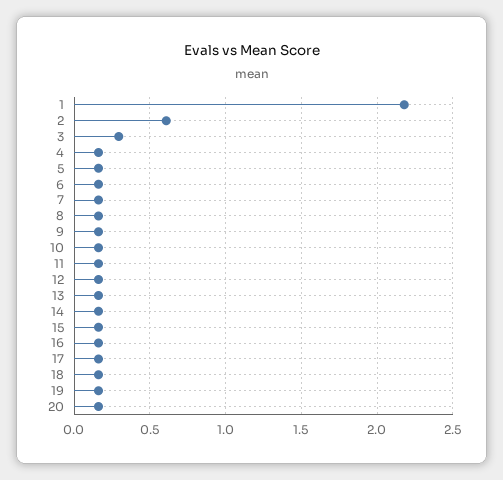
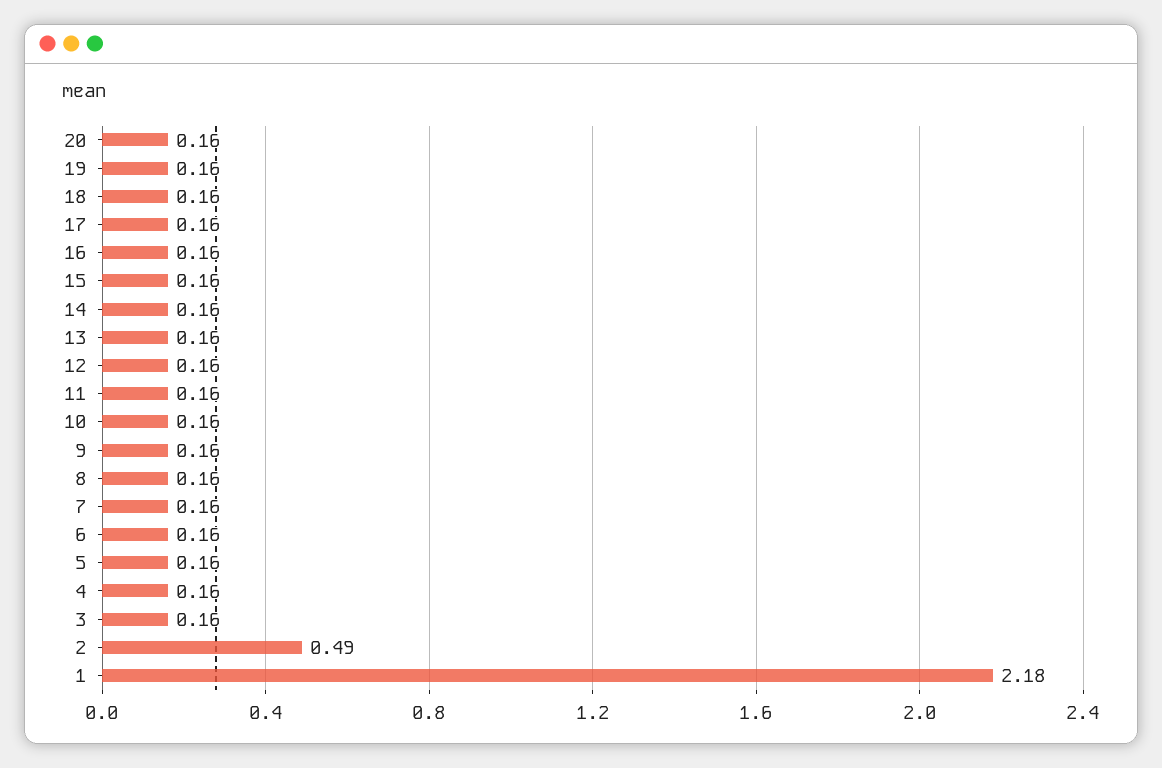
  {
    "1": 2.18,
-   "2": 0.6,
+   "2": 0.49,
-   "3": 0.3,
+   "3": 0.16,
    "4": 0.16,
    "5": 0.16,
    "6": 0.16,
    "7": 0.16,
    "8": 0.16,
    "9": 0.16,
    "10": 0.16,
    "11": 0.16,
    "12": 0.16,
    "13": 0.16,
    "14": 0.16,
    "15": 0.16,
    "16": 0.16,
    "17": 0.16,
    "18": 0.16,
    "19": 0.16,
    "20": 0.16
  }

